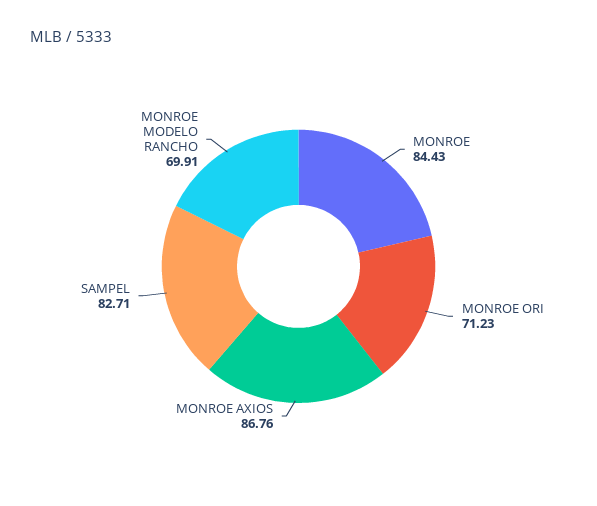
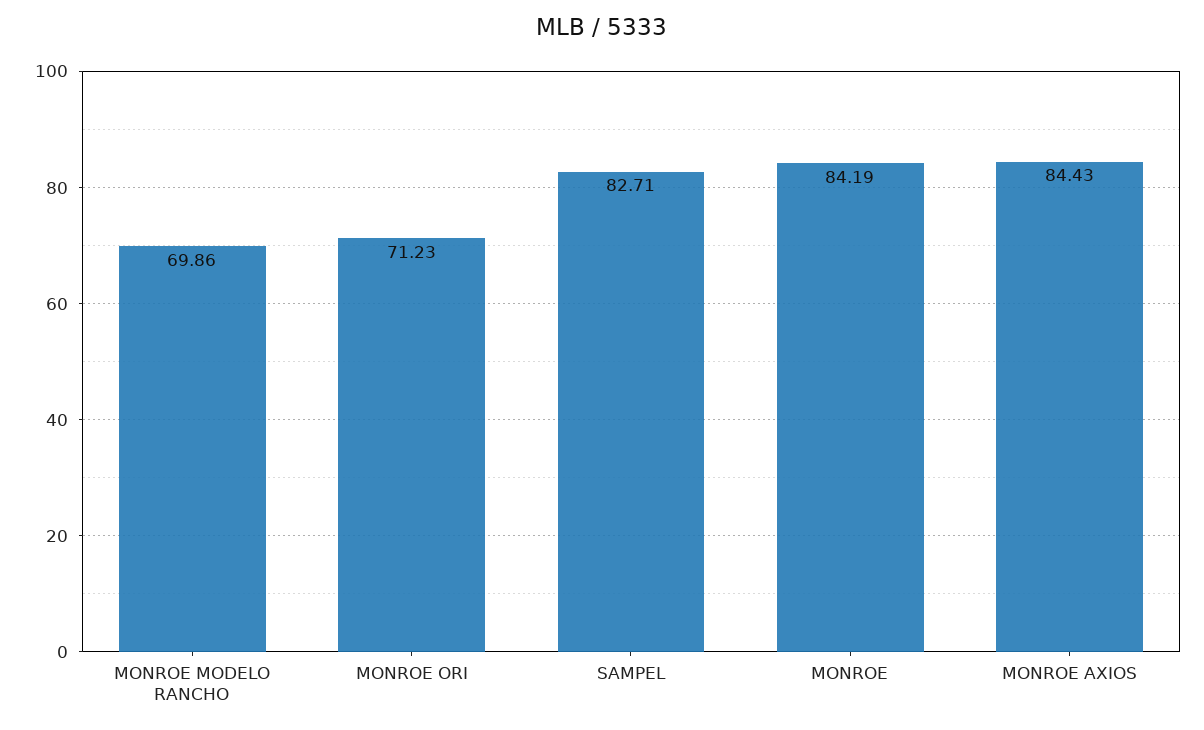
  {
-   "MONROE": 84.43,
+   "MONROE": 84.19,
    "MONROE ORI": 71.23,
-   "MONROE AXIOS": 86.76,
+   "MONROE AXIOS": 84.43,
    "SAMPEL": 82.71,
-   "MONROE MODELO RANCHO": 69.91
+   "MONROE MODELO RANCHO": 69.86
  }

